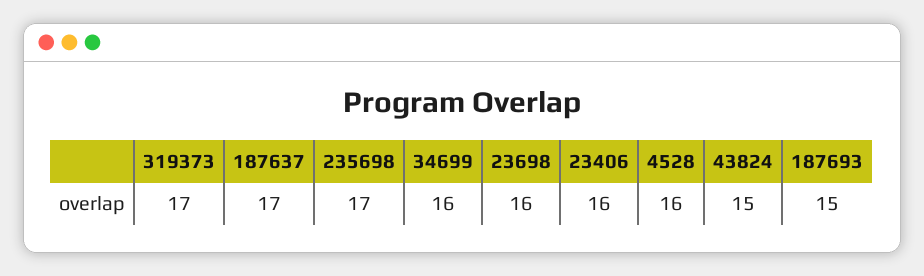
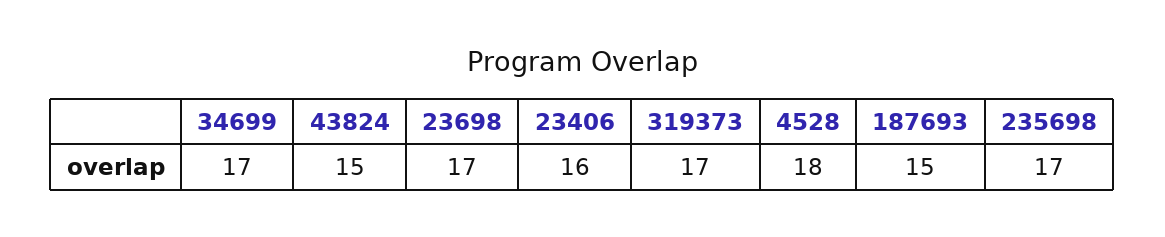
  {
    "319373": 17,
-   "187637": 17,
    "235698": 17,
-   "34699": 16,
+   "34699": 17,
-   "23698": 16,
+   "23698": 17,
    "23406": 16,
-   "4528": 16,
+   "4528": 18,
    "43824": 15,
    "187693": 15
  }

